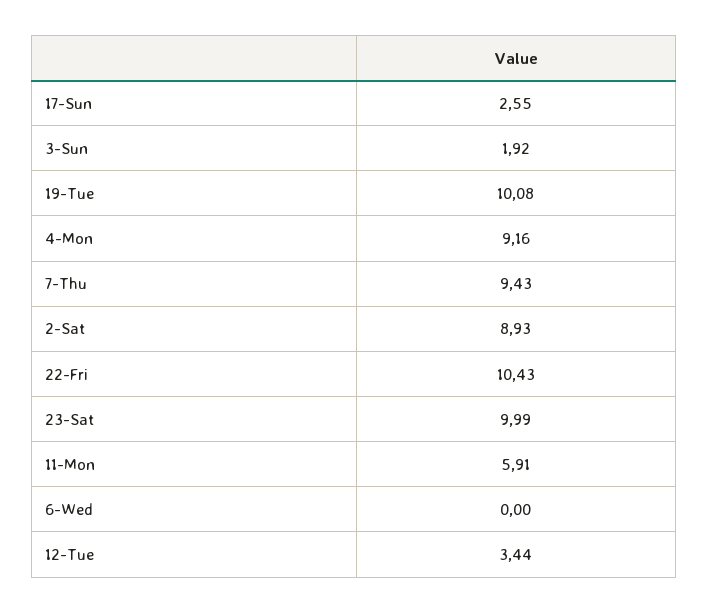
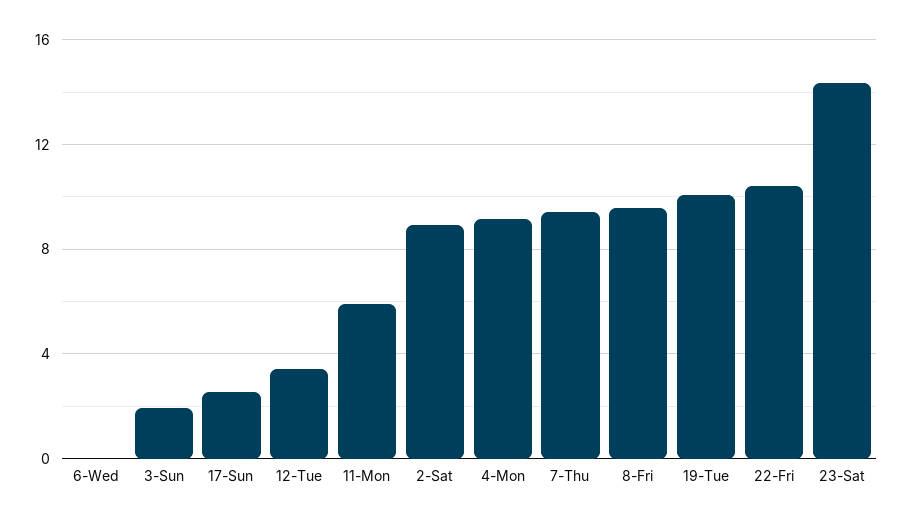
  {
    "17-Sun": 2.55,
    "3-Sun": 1.92,
    "19-Tue": 10.08,
    "4-Mon": 9.16,
    "7-Thu": 9.43,
    "2-Sat": 8.93,
    "22-Fri": 10.43,
-   "23-Sat": 9.99,
+   "23-Sat": 14.5,
    "11-Mon": 5.91,
    "6-Wed": 0,
-   "12-Tue": 3.44
+   "12-Tue": 3.44,
+   "8-Fri": 9.5
  }

